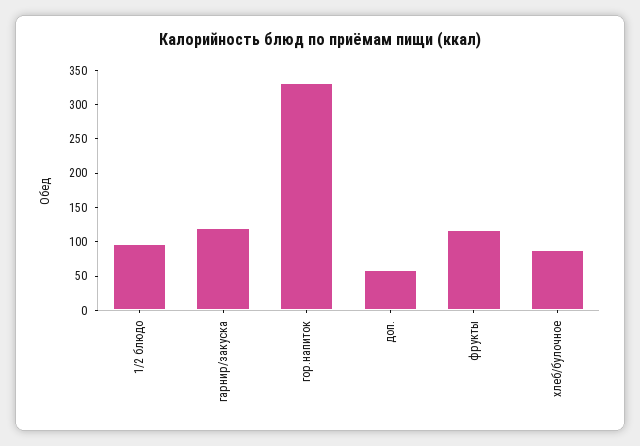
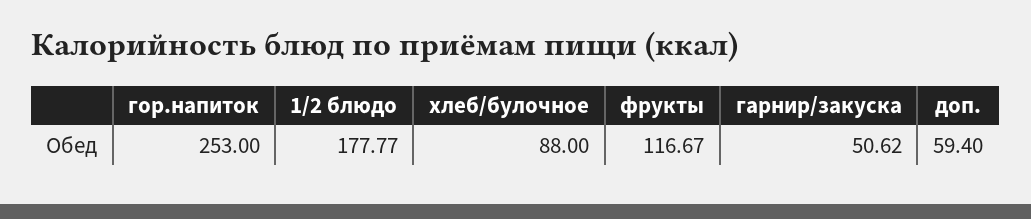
  {
-   "1/2 блюдо": 100,
+   "1/2 блюдо": 177.77,
-   "гарнир/закуска": 125,
+   "гарнир/закуска": 50.62,
-   "гор.напиток": 325,
+   "гор.напиток": 253,
    "доп.": 59.4,
    "фрукты": 116.67,
    "хлеб/булочное": 88
  }

